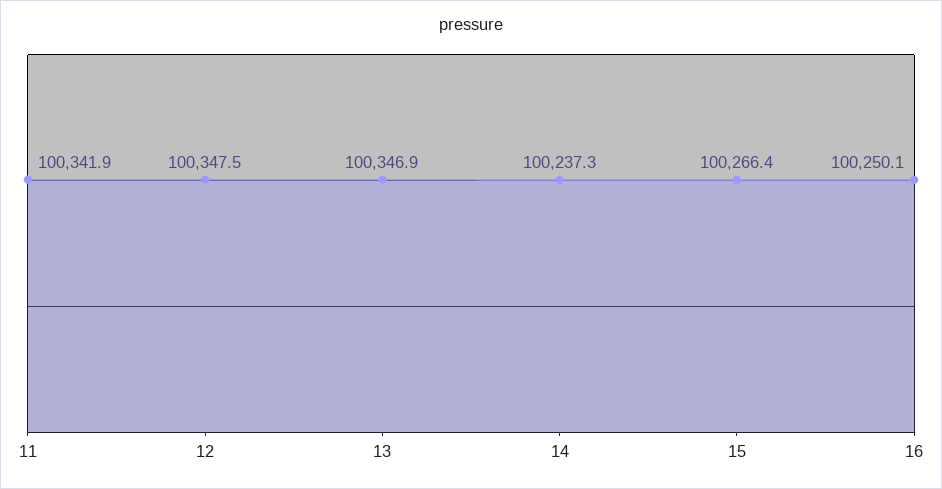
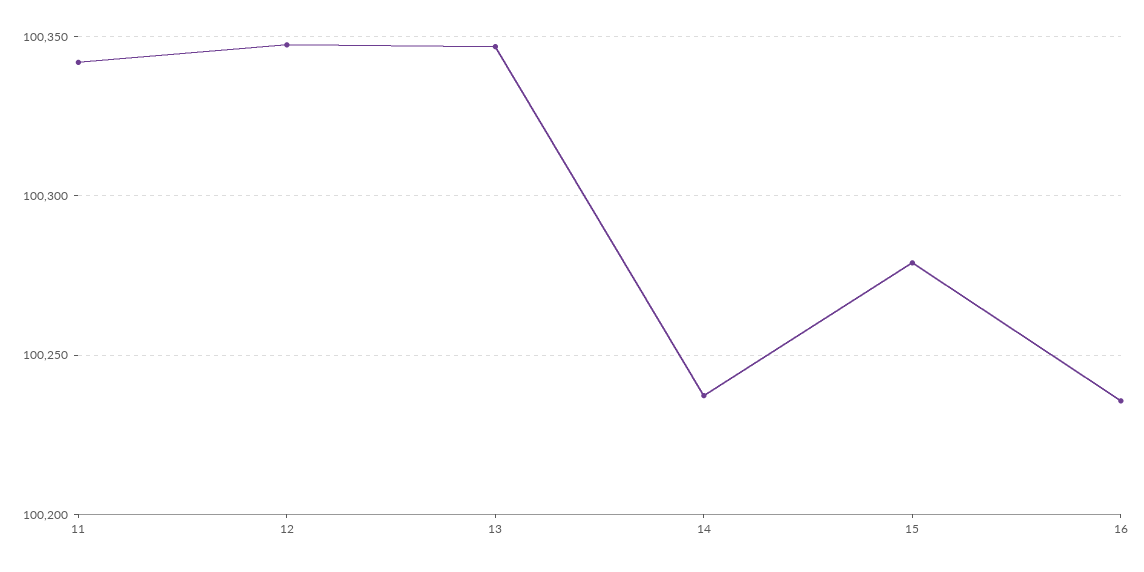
  {
    "11": 100341.9,
    "12": 100347.5,
    "13": 100346.9,
    "14": 100237.3,
-   "15": 100266.4,
+   "15": 100280,
-   "16": 100250.1
+   "16": 100235
  }

